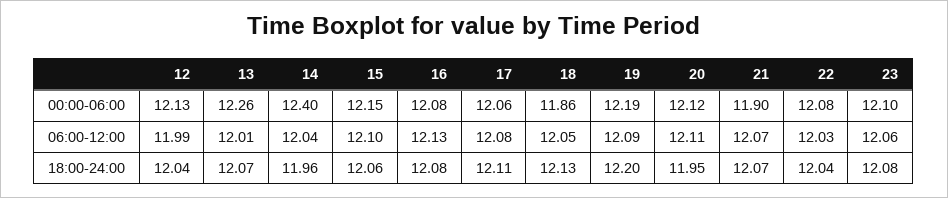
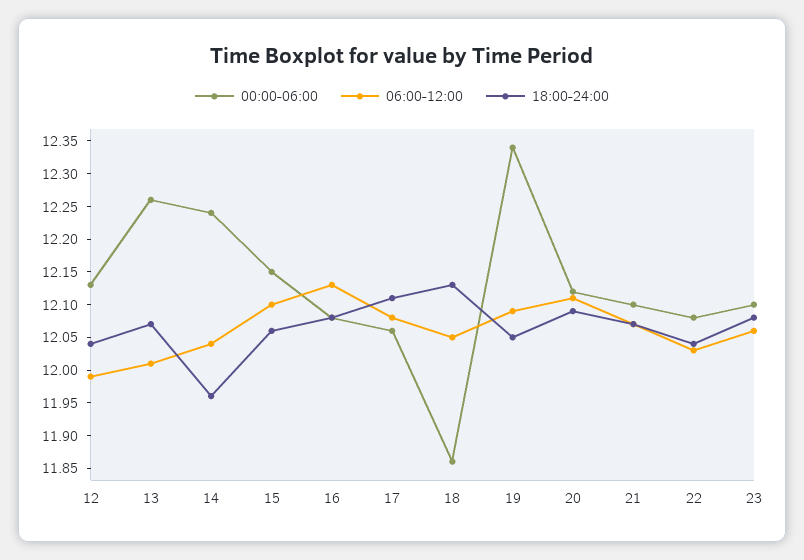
  {
    "00:00-06:00": {
      "12": 12.13,
      "13": 12.26,
-     "14": 12.4,
+     "14": 12.25,
      "15": 12.15,
      "16": 12.08,
      "17": 12.06,
      "18": 11.86,
-     "19": 12.19,
+     "19": 12.35,
      "20": 12.12,
-     "21": 11.9,
+     "21": 12.1,
      "22": 12.08,
      "23": 12.1
    },
    "06:00-12:00": {
      "12": 11.99,
      "13": 12.01,
      "14": 12.04,
      "15": 12.1,
      "16": 12.13,
      "17": 12.08,
      "18": 12.05,
      "19": 12.09,
      "20": 12.11,
      "21": 12.07,
      "22": 12.03,
      "23": 12.06
    },
    "18:00-24:00": {
      "12": 12.04,
      "13": 12.07,
      "14": 11.96,
      "15": 12.06,
      "16": 12.08,
      "17": 12.11,
      "18": 12.13,
-     "19": 12.2,
+     "19": 12.05,
-     "20": 11.95,
+     "20": 12.1,
      "21": 12.07,
      "22": 12.04,
      "23": 12.08
    }
  }

